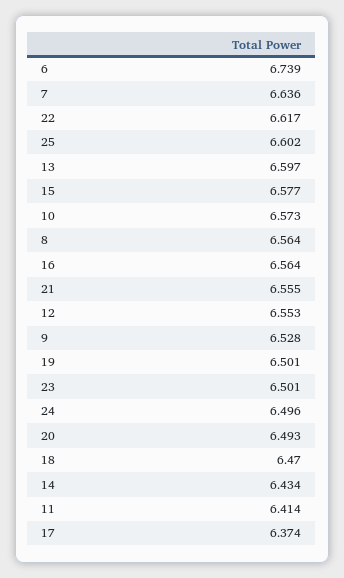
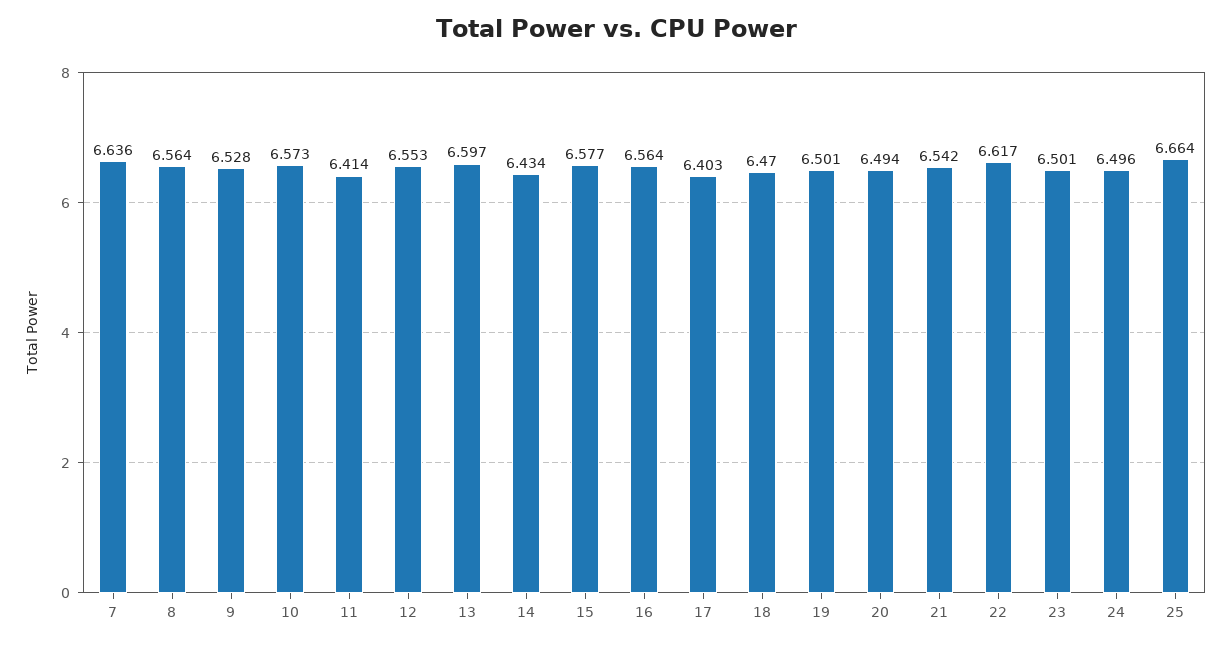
  {
-   "6": 6.739,
    "7": 6.636,
    "22": 6.617,
-   "25": 6.602,
+   "25": 6.664,
    "13": 6.597,
    "15": 6.577,
    "10": 6.573,
    "8": 6.564,
    "16": 6.564,
-   "21": 6.555,
+   "21": 6.542,
    "12": 6.553,
    "9": 6.528,
    "19": 6.501,
    "23": 6.501,
    "24": 6.496,
-   "20": 6.493,
+   "20": 6.494,
    "18": 6.47,
    "14": 6.434,
    "11": 6.414,
-   "17": 6.374
+   "17": 6.403
  }

